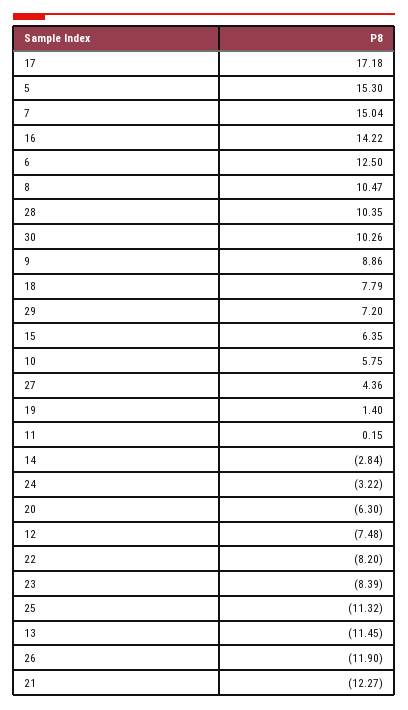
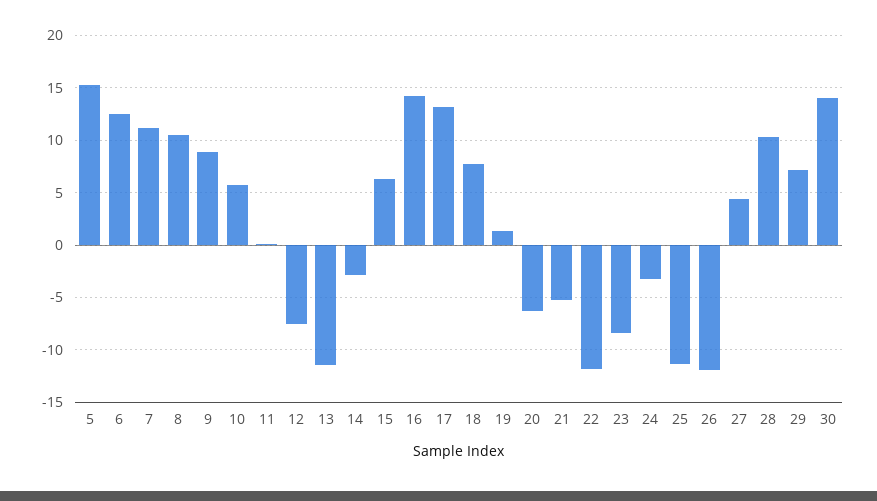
  {
-   "17": 17.18,
+   "17": 13,
    "5": 15.3,
-   "7": 15.04,
+   "7": 11,
    "16": 14.22,
    "6": 12.5,
    "8": 10.47,
    "28": 10.35,
-   "30": 10.26,
+   "30": 14,
    "9": 8.86,
    "18": 7.79,
    "29": 7.2,
    "15": 6.35,
    "10": 5.75,
    "27": 4.36,
    "19": 1.4,
    "11": 0.15,
    "14": -2.84,
    "24": -3.22,
    "20": -6.3,
    "12": -7.48,
-   "22": -8.2,
+   "22": -12,
    "23": -8.39,
    "25": -11.32,
    "13": -11.45,
    "26": -11.9,
-   "21": -12.27
+   "21": -5
  }

